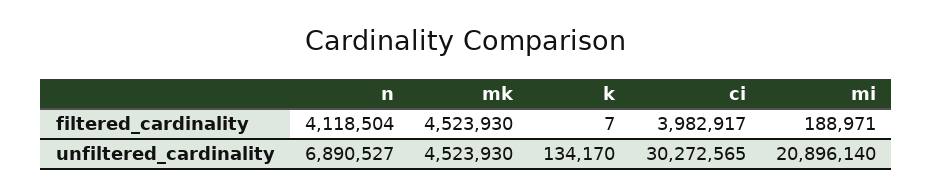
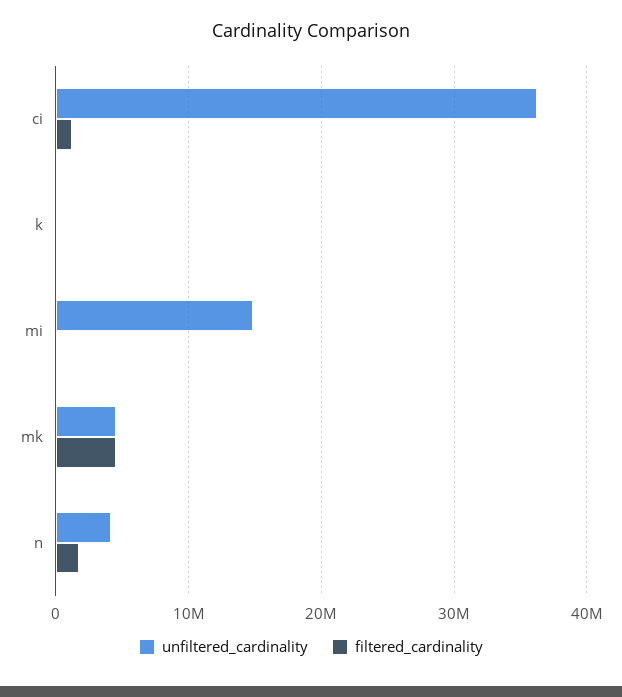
  {
    "filtered_cardinality": {
-     "n": 4118504,
+     "n": 2000000,
      "mk": 4523930,
      "k": 7,
-     "ci": 3982917,
+     "ci": 1000000,
      "mi": 188971
    },
    "unfiltered_cardinality": {
-     "n": 6890527,
+     "n": 4000000,
      "mk": 4523930,
      "k": 134170,
-     "ci": 30272565,
+     "ci": 36000000,
-     "mi": 20896140
+     "mi": 15000000
    }
  }

